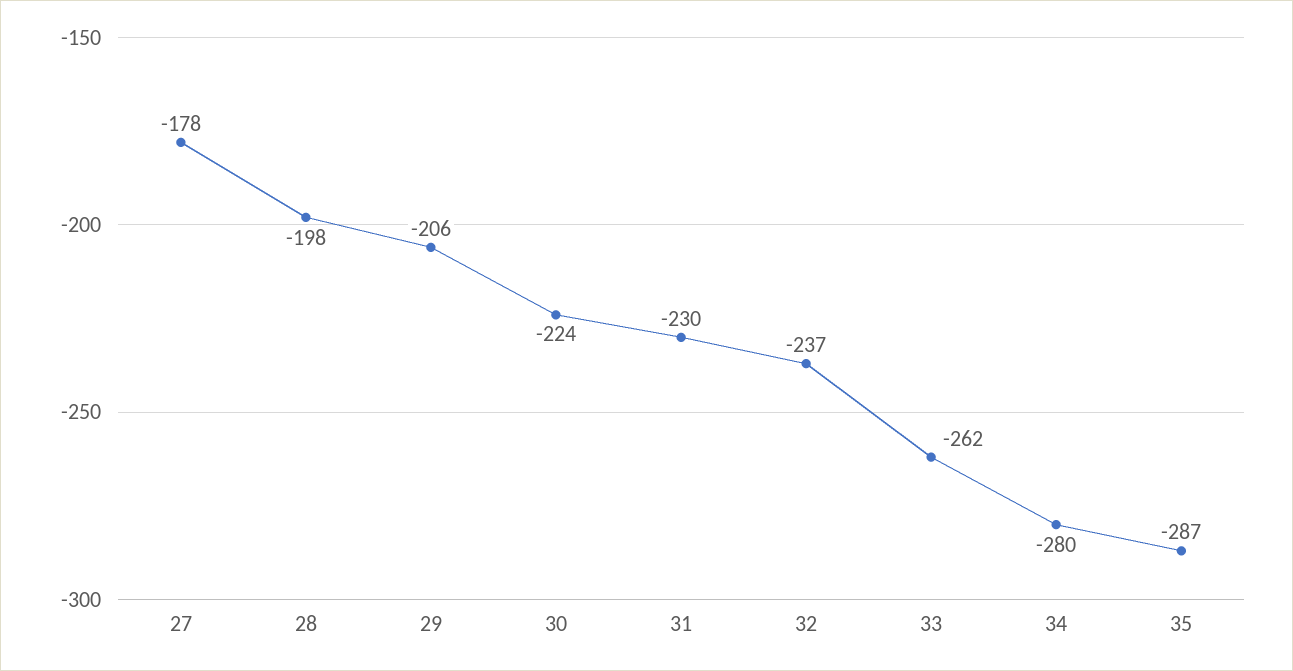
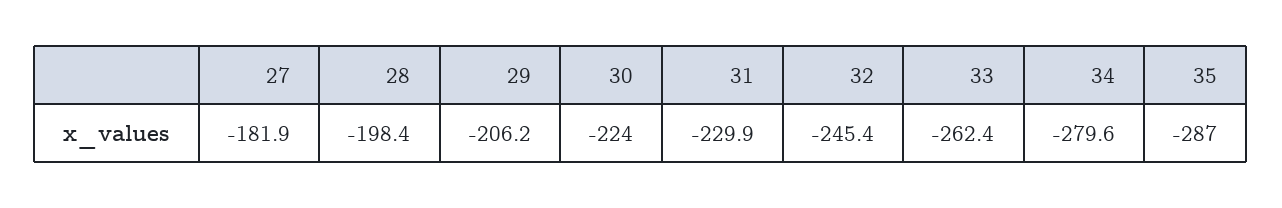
  {
-   "27": -178,
+   "27": -181.9,
    "28": -198.4,
    "29": -206.2,
    "30": -224,
    "31": -229.9,
-   "32": -237,
+   "32": -245.4,
    "33": -262.4,
    "34": -279.6,
    "35": -287
  }

